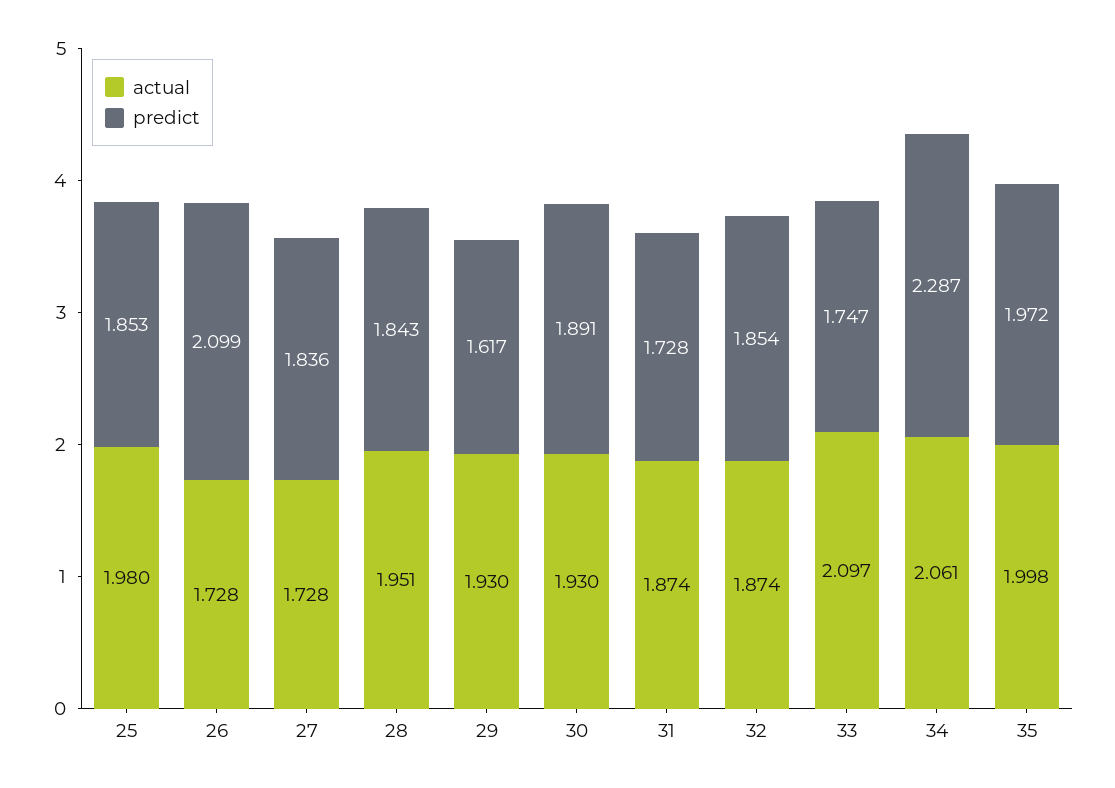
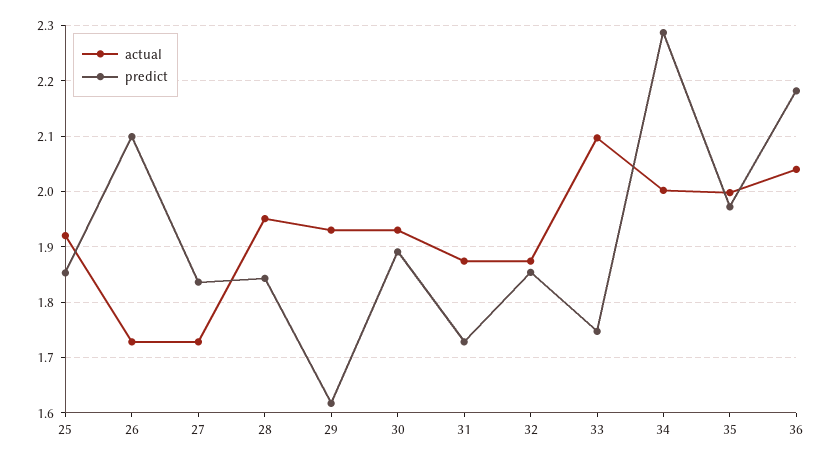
  {
    "actual": {
-     "25": 1.98,
+     "25": 1.92,
      "26": 1.728,
      "27": 1.728,
      "28": 1.951,
      "29": 1.93,
      "30": 1.93,
      "31": 1.874,
      "32": 1.874,
      "33": 2.097,
-     "34": 2.061,
+     "34": 2,
-     "35": 1.998
+     "35": 1.998,
+     "36": 2.04
    },
    "predict": {
      "25": 1.853,
      "26": 2.099,
      "27": 1.836,
      "28": 1.843,
      "29": 1.617,
      "30": 1.891,
      "31": 1.728,
      "32": 1.854,
      "33": 1.747,
      "34": 2.287,
-     "35": 1.972
+     "35": 1.972,
+     "36": 2.18
    }
  }

